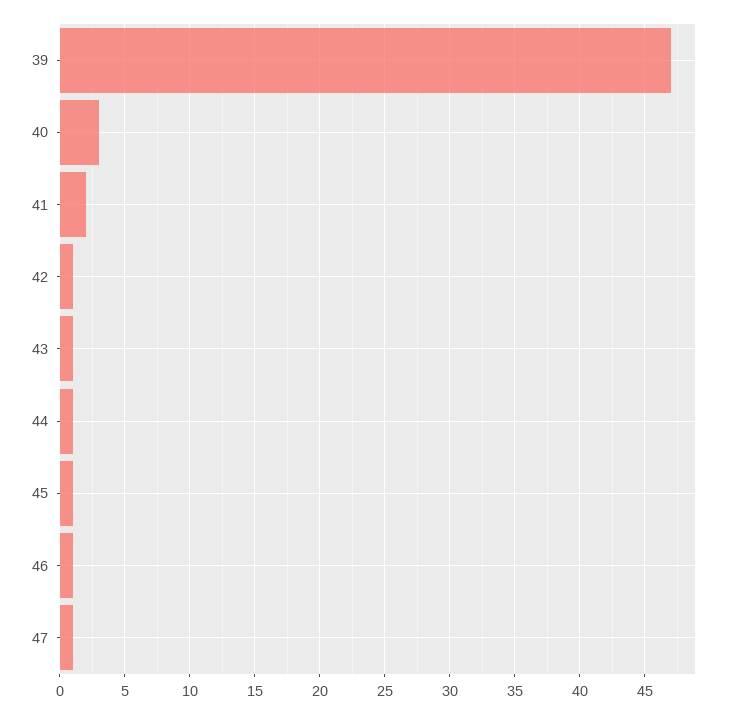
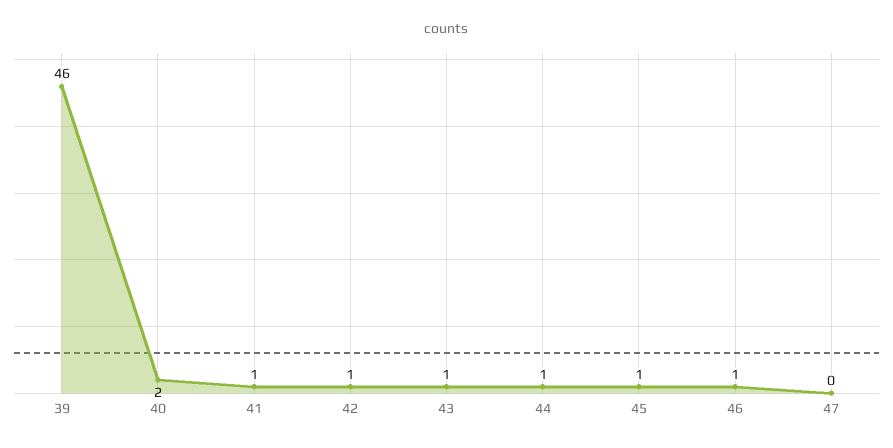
  {
-   "39": 47,
+   "39": 46,
-   "40": 3,
+   "40": 2,
-   "41": 2,
+   "41": 1,
    "42": 1,
    "43": 1,
    "44": 1,
    "45": 1,
    "46": 1,
-   "47": 1
+   "47": 0
  }

